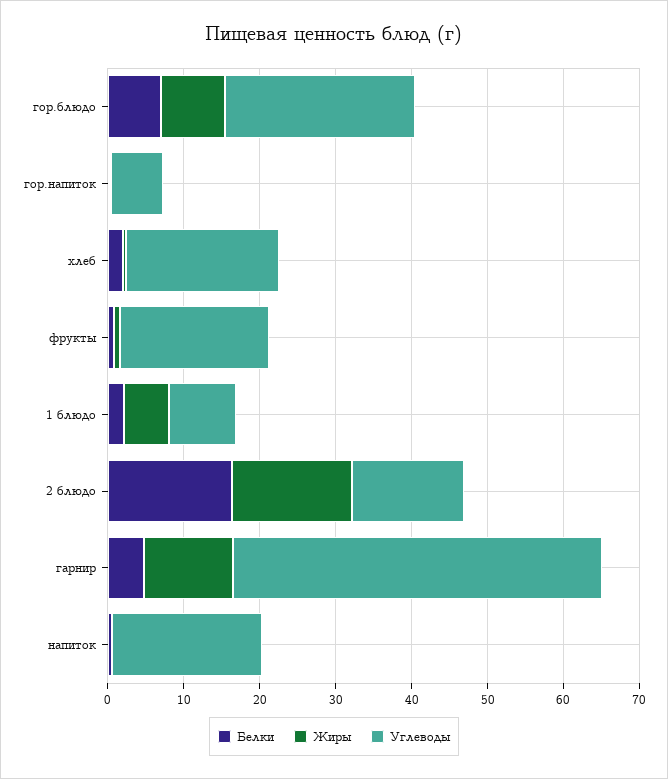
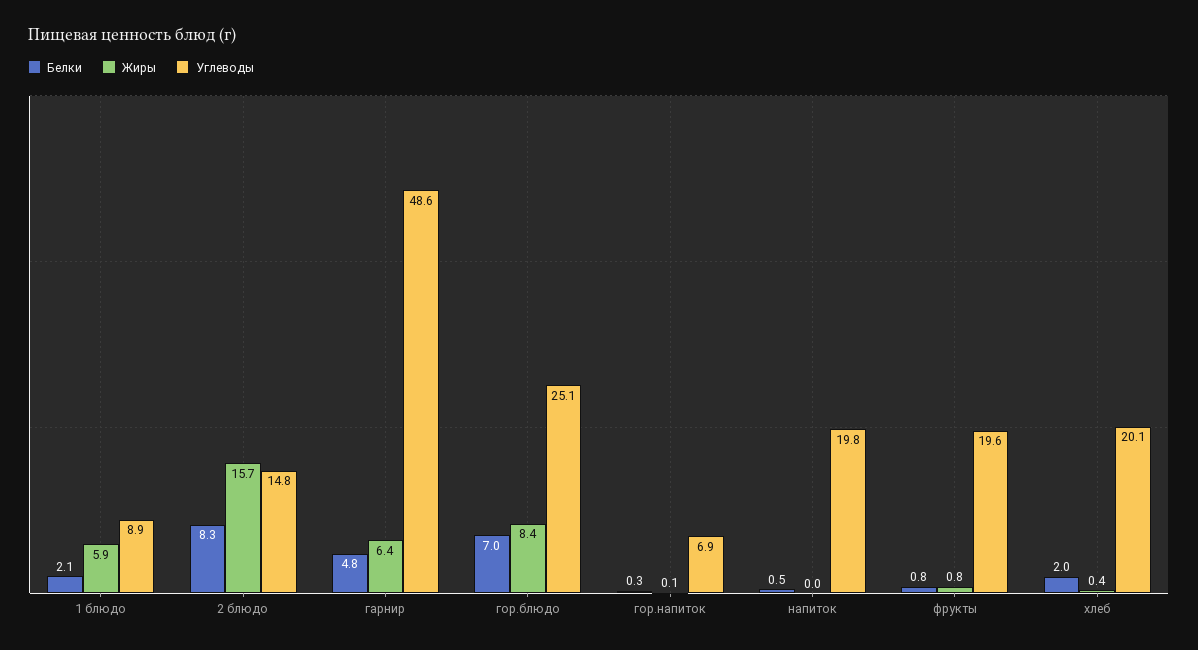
  {
    "Белки": {
      "гор.блюдо": 7,
      "гор.напиток": 0.3,
      "хлеб": 2,
      "фрукты": 0.8,
      "1 блюдо": 2.1,
-     "2 блюдо": 16,
+     "2 блюдо": 8.3,
      "гарнир": 4.8,
      "напиток": 0.5
    },
    "Жиры": {
      "гор.блюдо": 8.4,
      "гор.напиток": 0.1,
      "хлеб": 0.4,
      "фрукты": 0.8,
      "1 блюдо": 5.9,
      "2 блюдо": 15.7,
-     "гарнир": 12,
+     "гарнир": 6.4,
      "напиток": 0
    },
    "Углеводы": {
      "гор.блюдо": 25.1,
      "гор.напиток": 6.9,
      "хлеб": 20.1,
      "фрукты": 19.6,
      "1 блюдо": 8.9,
      "2 блюдо": 14.8,
      "гарнир": 48.6,
      "напиток": 19.8
    }
  }

